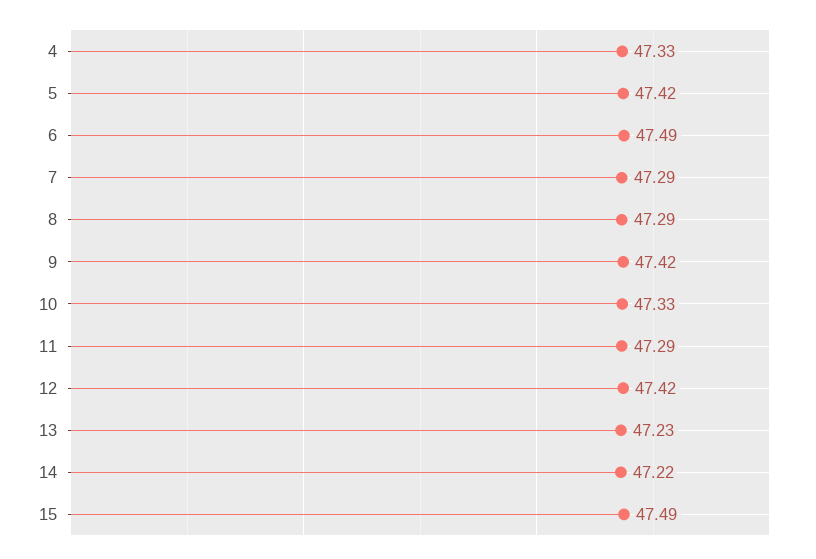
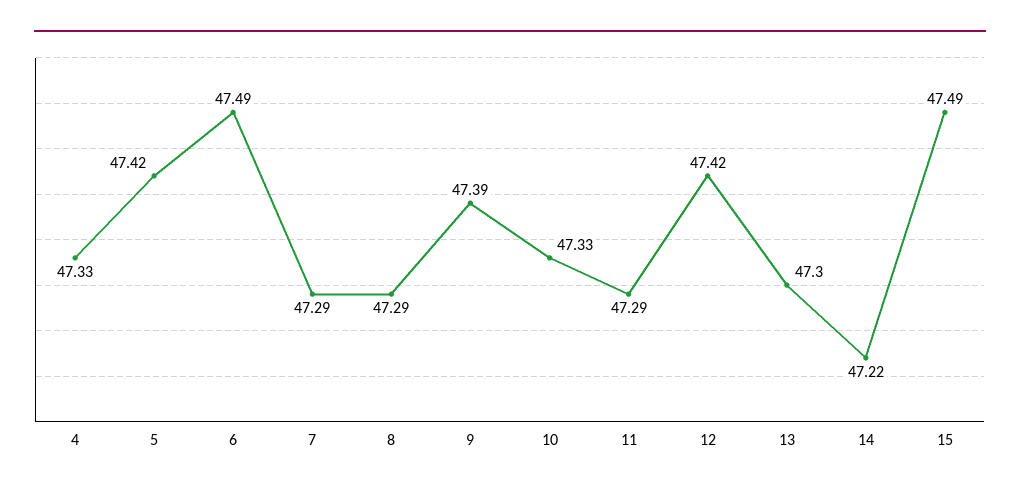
  {
    "4": 47.33,
    "5": 47.42,
    "6": 47.49,
    "7": 47.29,
    "8": 47.29,
-   "9": 47.42,
+   "9": 47.39,
    "10": 47.33,
    "11": 47.29,
    "12": 47.42,
-   "13": 47.23,
+   "13": 47.3,
    "14": 47.22,
    "15": 47.49
  }

